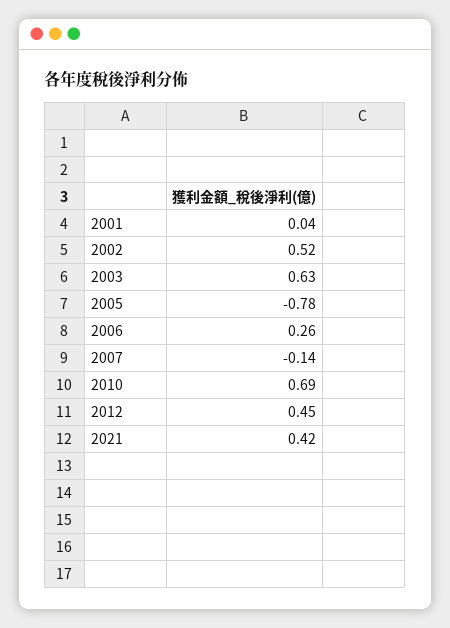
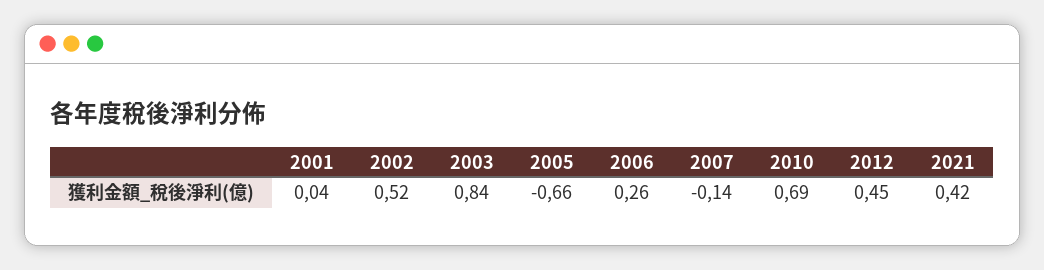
  {
    "2001": 0.04,
    "2002": 0.52,
-   "2003": 0.63,
+   "2003": 0.84,
-   "2005": -0.78,
+   "2005": -0.66,
    "2006": 0.26,
    "2007": -0.14,
    "2010": 0.69,
    "2012": 0.45,
    "2021": 0.42
  }

